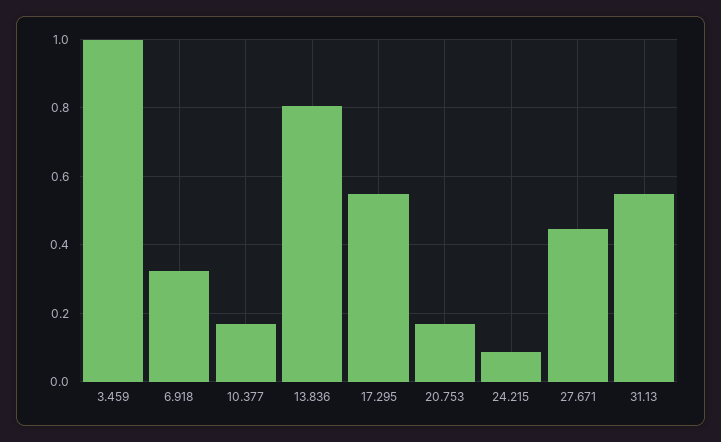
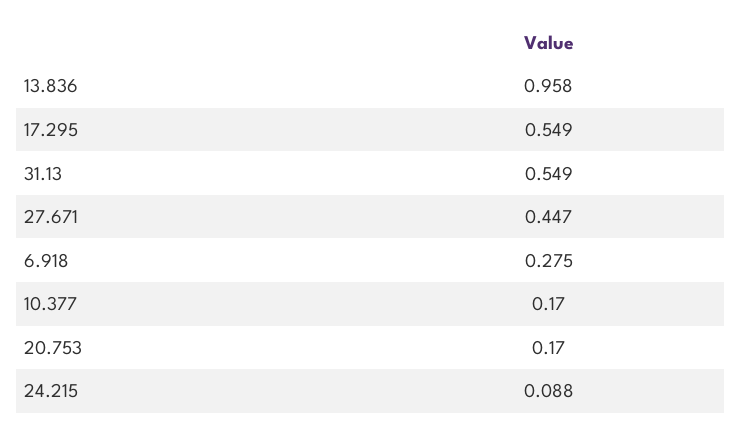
  {
-   "3.459": 1,
-   "6.918": 0.32,
+   "6.918": 0.275,
    "10.377": 0.17,
-   "13.836": 0.8,
+   "13.836": 0.958,
    "17.295": 0.549,
    "20.753": 0.17,
    "24.215": 0.088,
    "27.671": 0.447,
    "31.13": 0.549
  }

